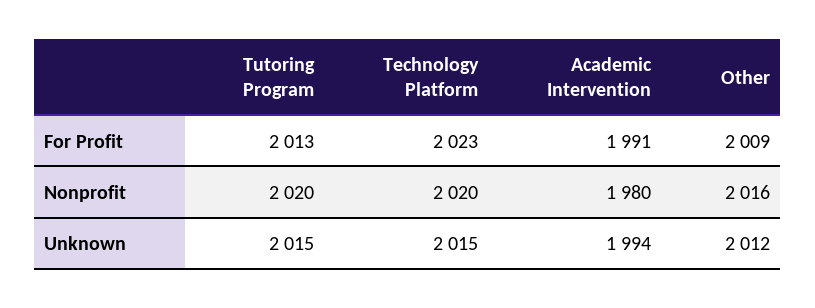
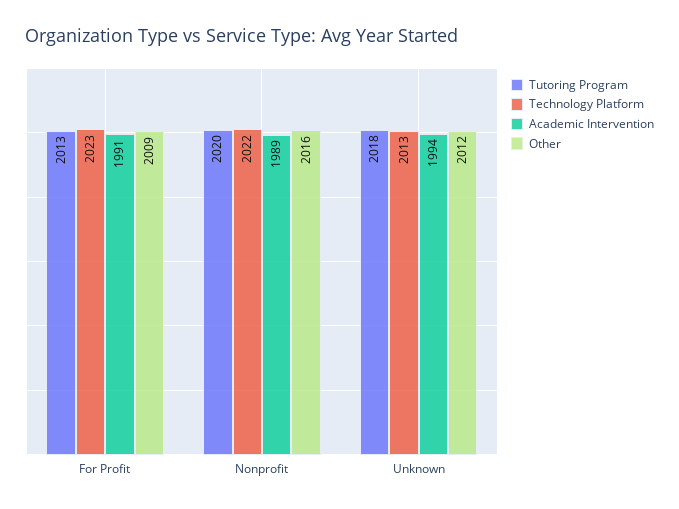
  {
    "Tutoring Program": {
      "For Profit": 2013,
      "Nonprofit": 2020,
-     "Unknown": 2015
+     "Unknown": 2018
    },
    "Technology Platform": {
      "For Profit": 2023,
-     "Nonprofit": 2020,
+     "Nonprofit": 2022,
-     "Unknown": 2015
+     "Unknown": 2013
    },
    "Academic Intervention": {
      "For Profit": 1991,
-     "Nonprofit": 1980,
+     "Nonprofit": 1989,
      "Unknown": 1994
    },
    "Other": {
      "For Profit": 2009,
      "Nonprofit": 2016,
      "Unknown": 2012
    }
  }

